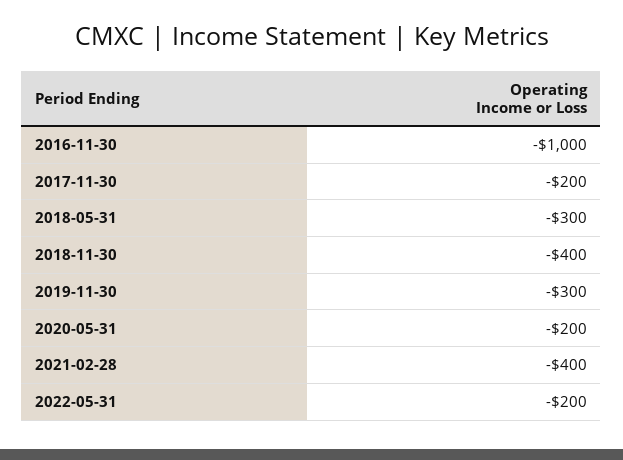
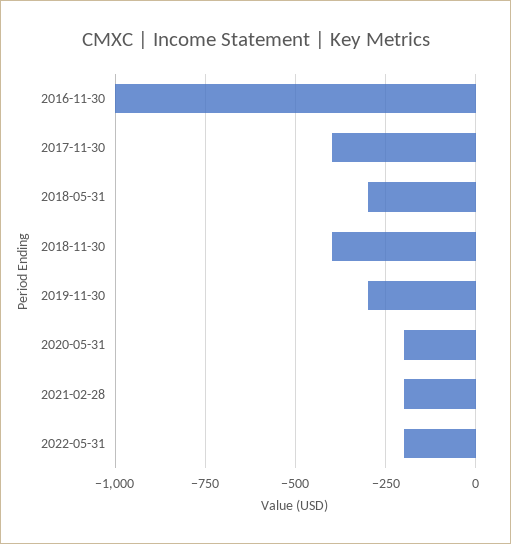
  {
    "2016-11-30": -1000,
-   "2017-11-30": -200,
+   "2017-11-30": -400,
    "2018-05-31": -300,
    "2018-11-30": -400,
    "2019-11-30": -300,
    "2020-05-31": -200,
-   "2021-02-28": -400,
+   "2021-02-28": -200,
    "2022-05-31": -200
  }

